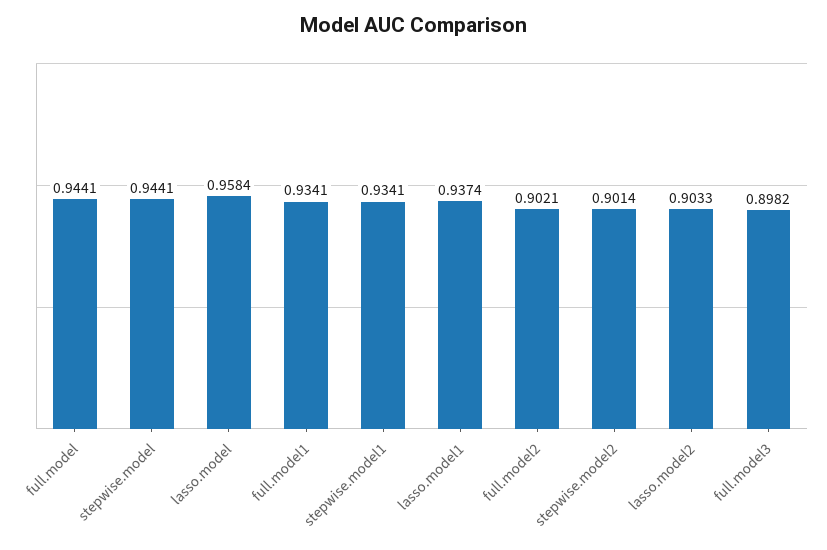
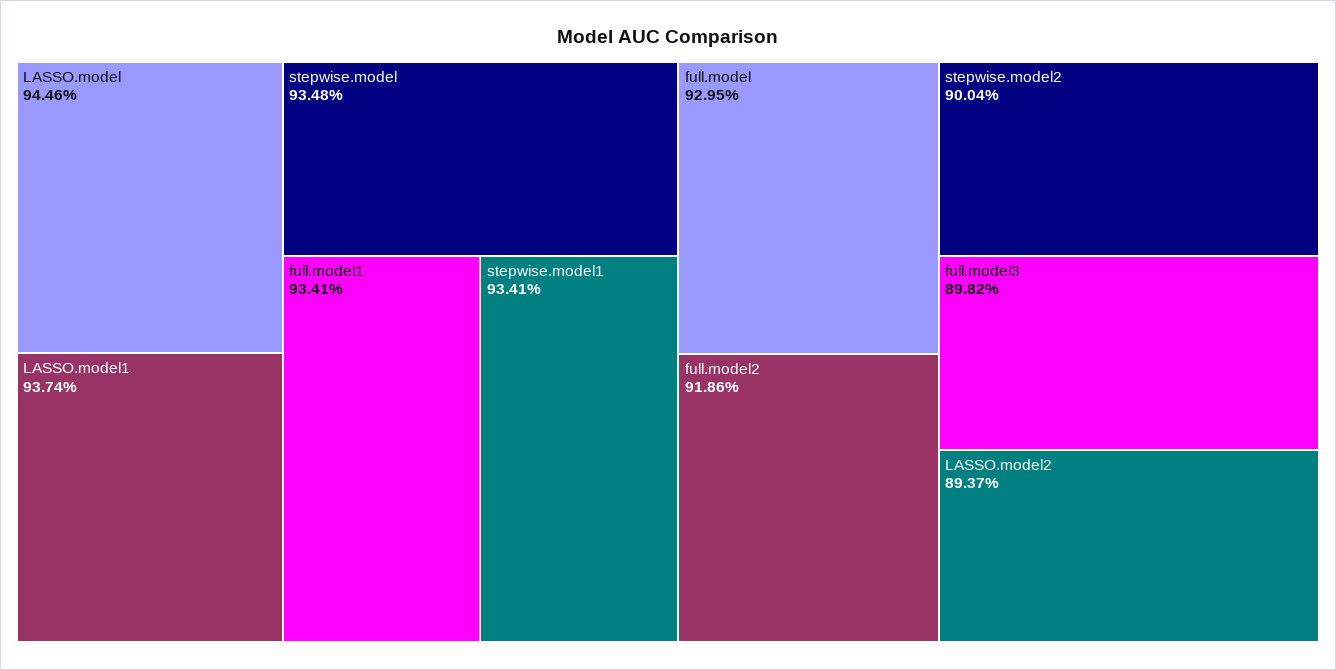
  {
-   "full.model": 0.9441,
+   "full.model": 0.9295,
-   "stepwise.model": 0.9441,
+   "stepwise.model": 0.9348,
-   "lasso.model": 0.9584,
+   "lasso.model": 0.9446,
    "full.model1": 0.9341,
    "stepwise.model1": 0.9341,
    "lasso.model1": 0.9374,
-   "full.model2": 0.9021,
+   "full.model2": 0.9186,
-   "stepwise.model2": 0.9014,
+   "stepwise.model2": 0.9004,
-   "lasso.model2": 0.9033,
+   "lasso.model2": 0.8937,
    "full.model3": 0.8982
  }

